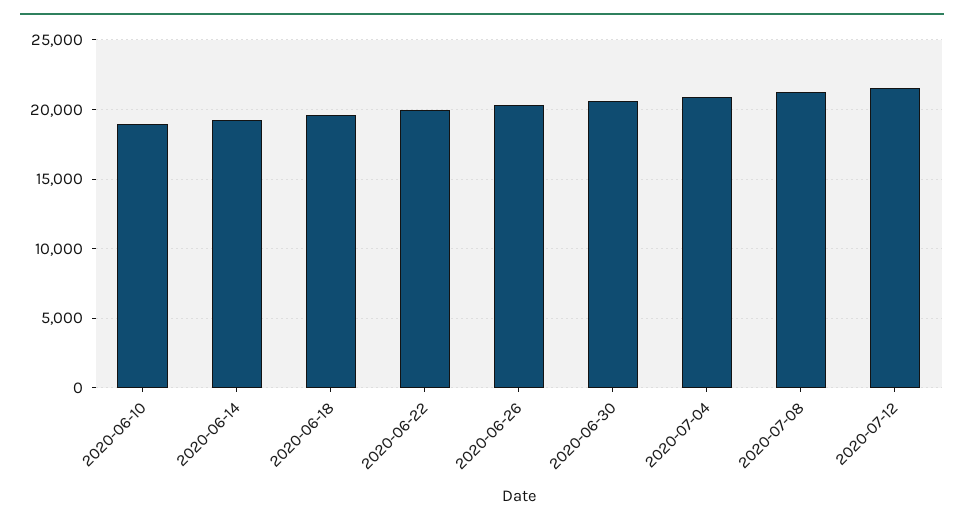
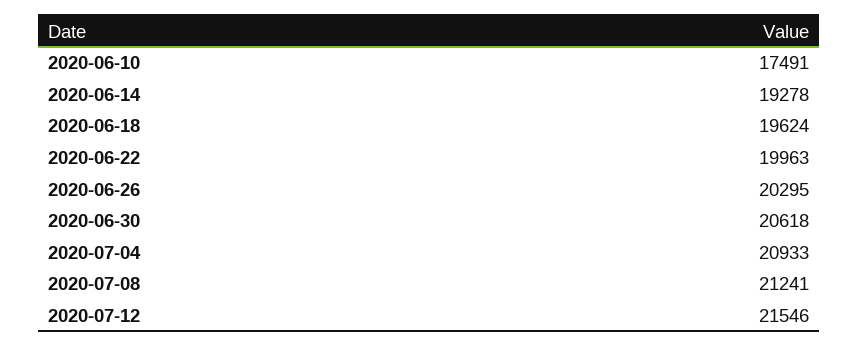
  {
-   "2020-06-10": 19000,
+   "2020-06-10": 17491,
    "2020-06-14": 19278,
    "2020-06-18": 19624,
    "2020-06-22": 19963,
    "2020-06-26": 20295,
    "2020-06-30": 20618,
    "2020-07-04": 20933,
    "2020-07-08": 21241,
    "2020-07-12": 21546
  }

